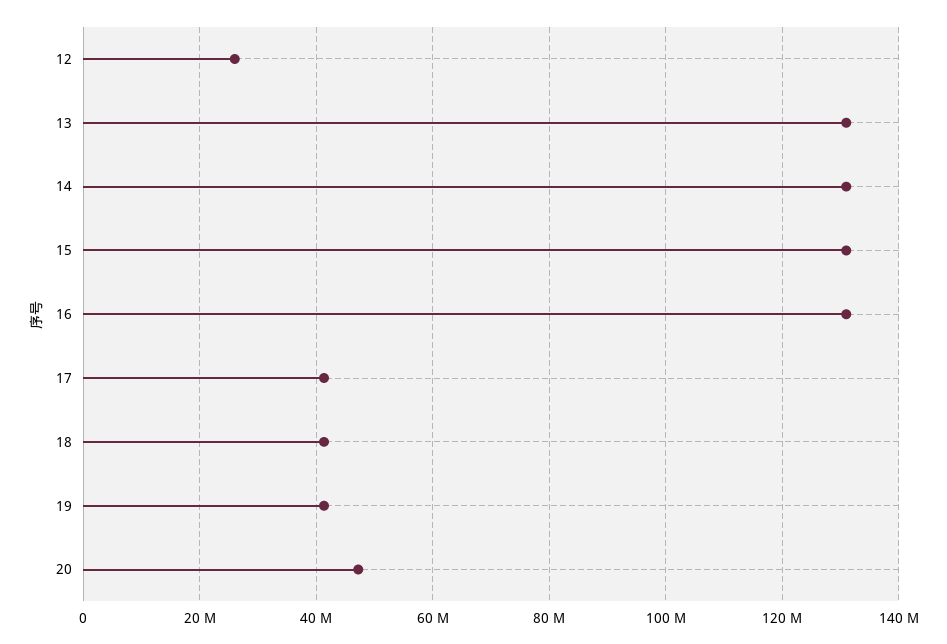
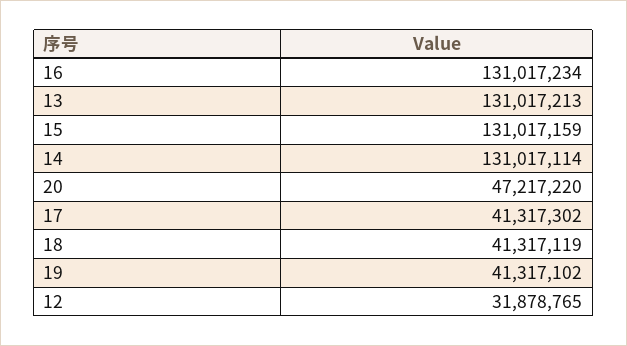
  {
-   "12": 26000000,
+   "12": 31878765,
    "13": 131017213,
    "14": 131017114,
    "15": 131017159,
    "16": 131017234,
    "17": 41317302,
    "18": 41317119,
    "19": 41317102,
    "20": 47217220
  }

